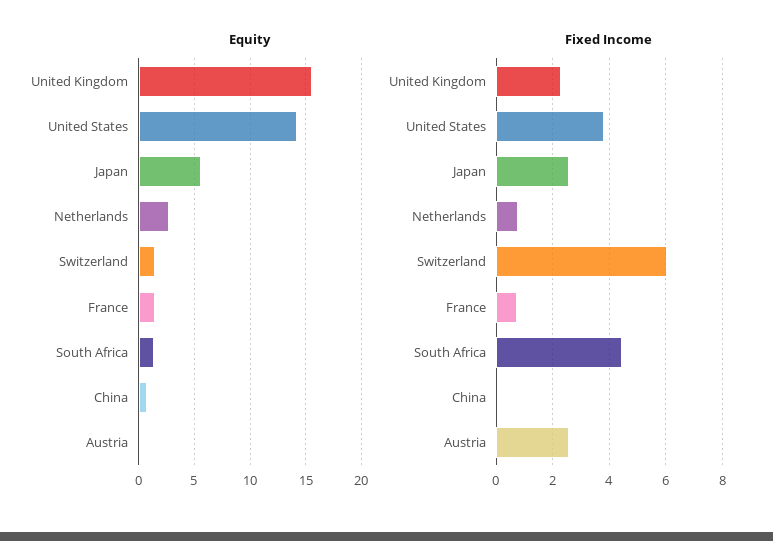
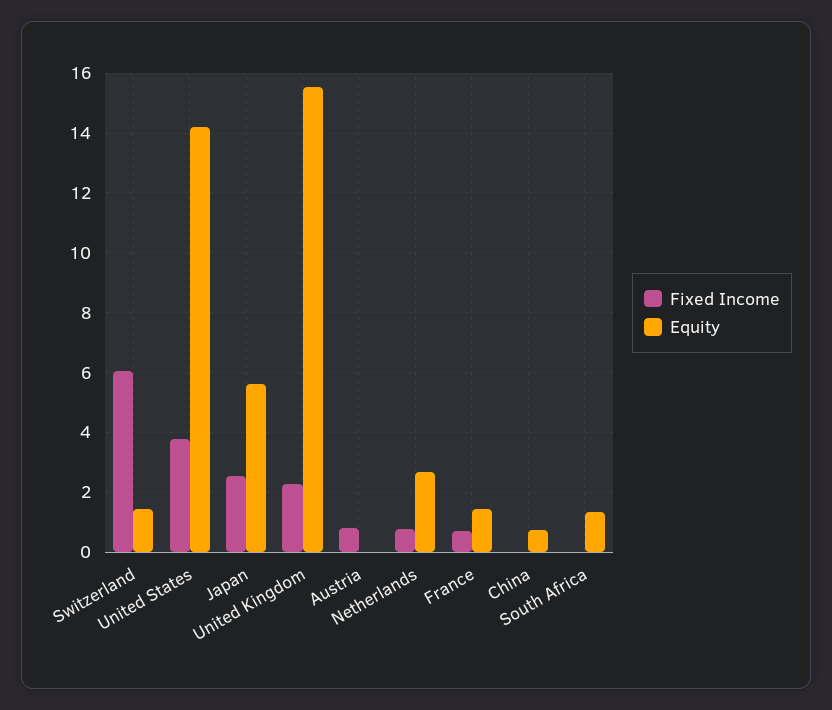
  {
    "Equity": {
      "United Kingdom": 15.5,
      "United States": 14.25,
      "Japan": 5.75,
      "Netherlands": 2.75,
      "Switzerland": 1.5,
      "France": 1.5,
      "South Africa": 1.25,
      "China": 0.75,
      "Austria": 0
    },
    "Fixed Income": {
      "United Kingdom": 2.25,
      "United States": 3.75,
      "Japan": 2.5,
      "Netherlands": 0.75,
      "Switzerland": 6,
      "France": 0.75,
-     "South Africa": 4.5,
+     "South Africa": 0,
      "China": 0,
-     "Austria": 2.5
+     "Austria": 0.75
    }
  }

